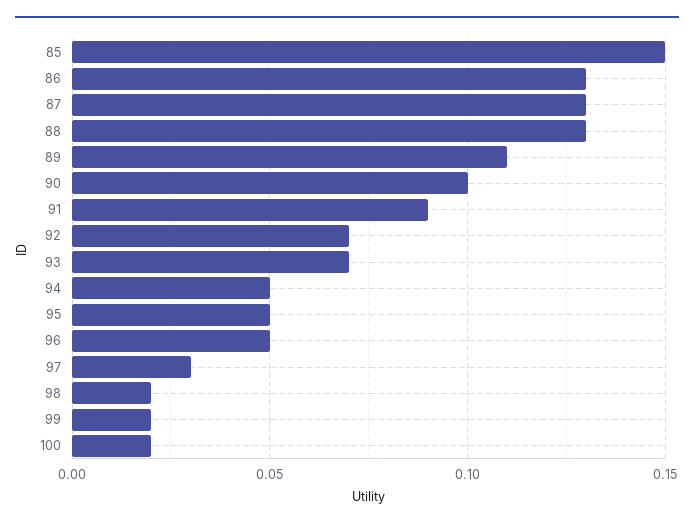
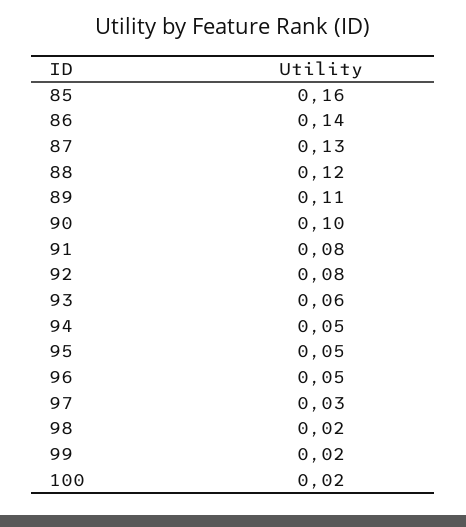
  {
-   "85": 0.15,
+   "85": 0.16,
-   "86": 0.13,
+   "86": 0.14,
    "87": 0.13,
-   "88": 0.13,
+   "88": 0.12,
    "89": 0.11,
    "90": 0.1,
-   "91": 0.09,
+   "91": 0.08,
-   "92": 0.07,
+   "92": 0.08,
-   "93": 0.07,
+   "93": 0.06,
    "94": 0.05,
    "95": 0.05,
    "96": 0.05,
    "97": 0.03,
    "98": 0.02,
    "99": 0.02,
    "100": 0.02
  }

